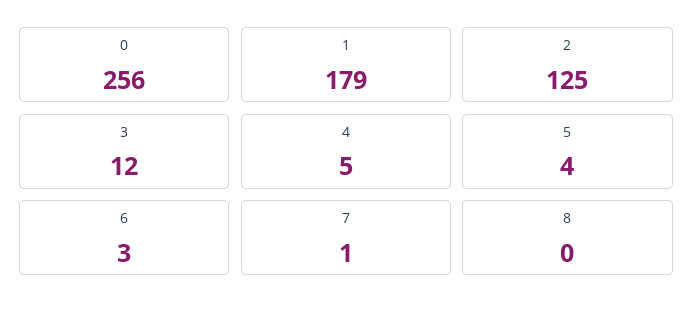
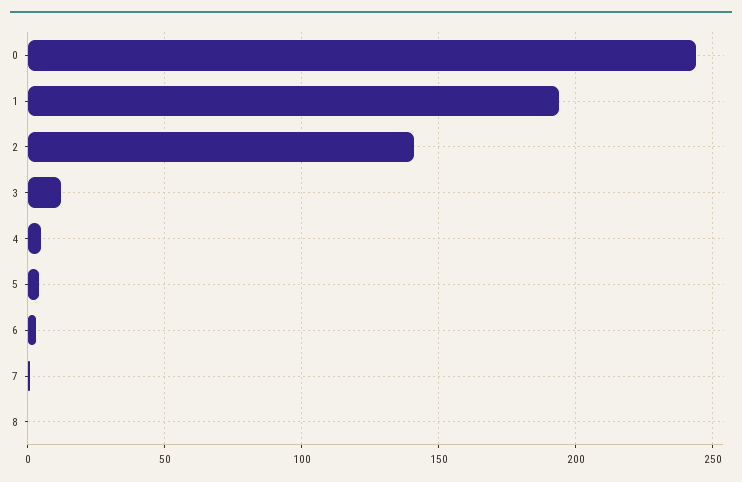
  {
-   "0": 256,
+   "0": 245,
-   "1": 179,
+   "1": 195,
-   "2": 125,
+   "2": 140,
    "3": 12,
    "4": 5,
    "5": 4,
    "6": 3,
    "7": 1,
    "8": 0
  }

